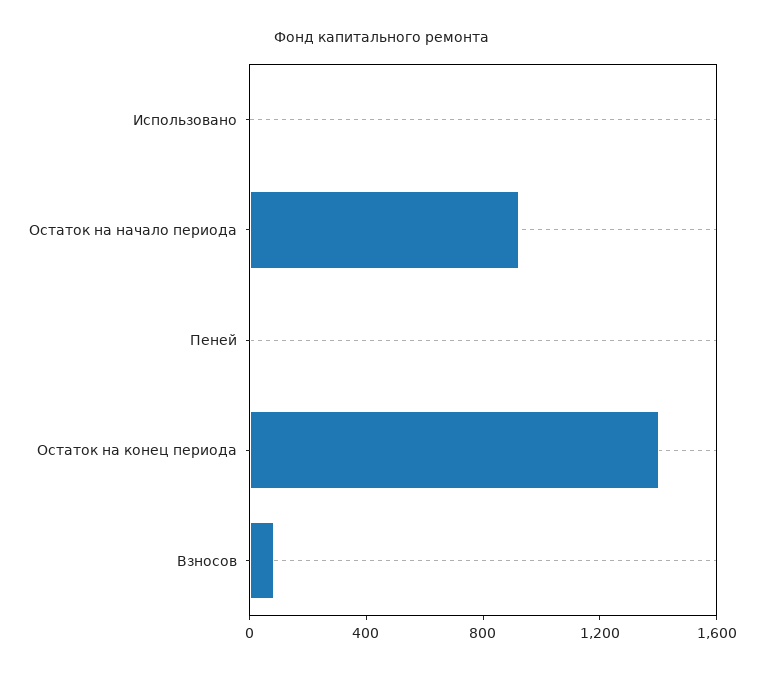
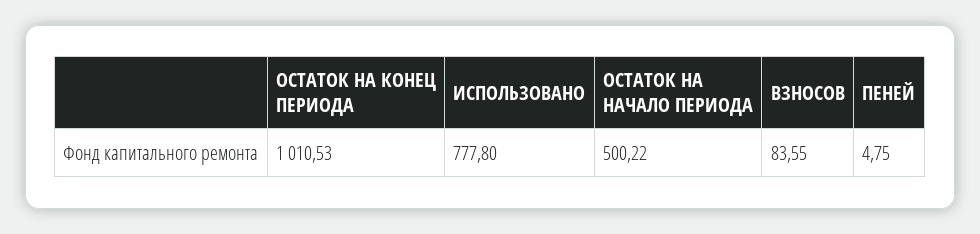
  {
-   "Использовано": 0,
+   "Использовано": 777.8,
-   "Остаток на начало периода": 900,
+   "Остаток на начало периода": 500.22,
    "Пеней": 4.75,
-   "Остаток на конец периода": 1400,
+   "Остаток на конец периода": 1010.53,
    "Взносов": 83.55
  }

